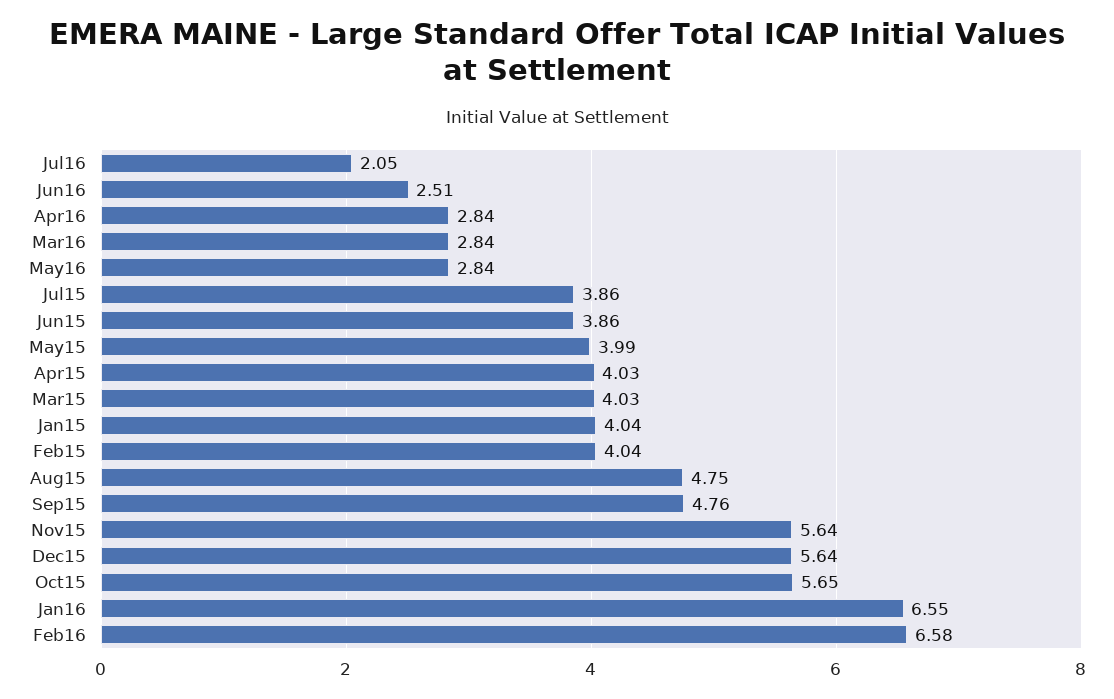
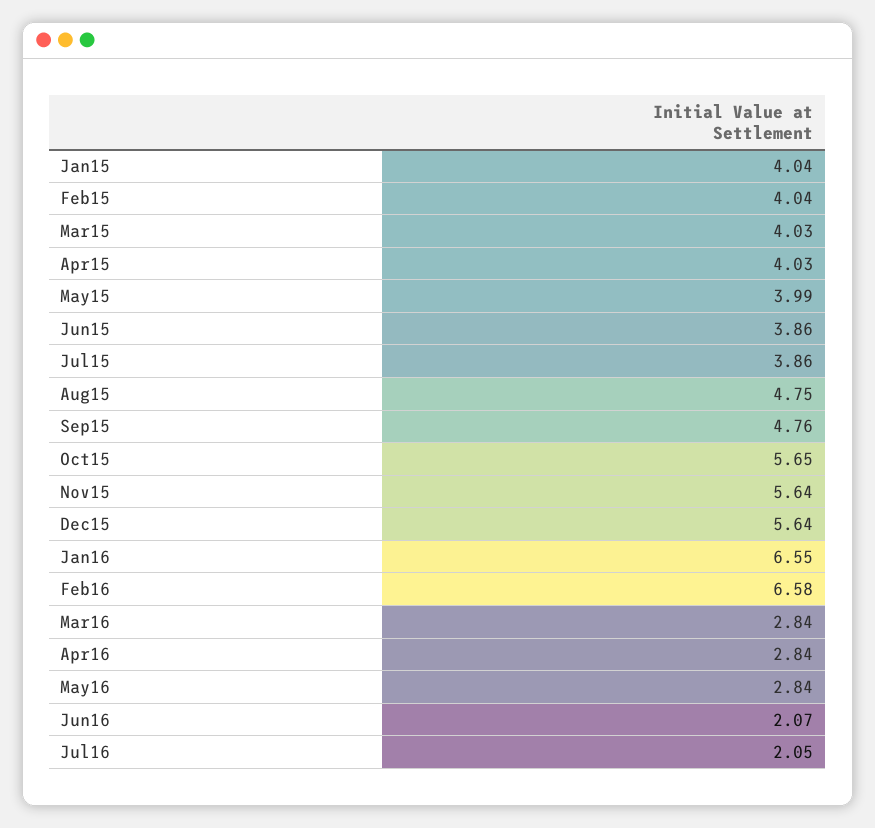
  {
    "Jul16": 2.05,
-   "Jun16": 2.51,
+   "Jun16": 2.07,
    "Apr16": 2.84,
    "Mar16": 2.84,
    "May16": 2.84,
    "Jul15": 3.86,
    "Jun15": 3.86,
    "May15": 3.99,
    "Apr15": 4.03,
    "Mar15": 4.03,
    "Jan15": 4.04,
    "Feb15": 4.04,
    "Aug15": 4.75,
    "Sep15": 4.76,
    "Nov15": 5.64,
    "Dec15": 5.64,
    "Oct15": 5.65,
    "Jan16": 6.55,
    "Feb16": 6.58
  }

